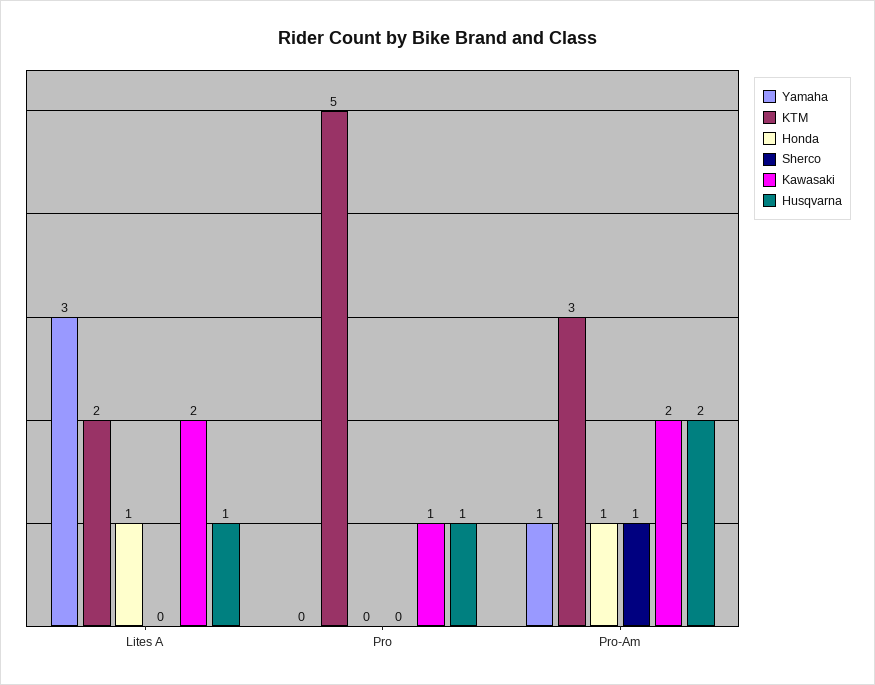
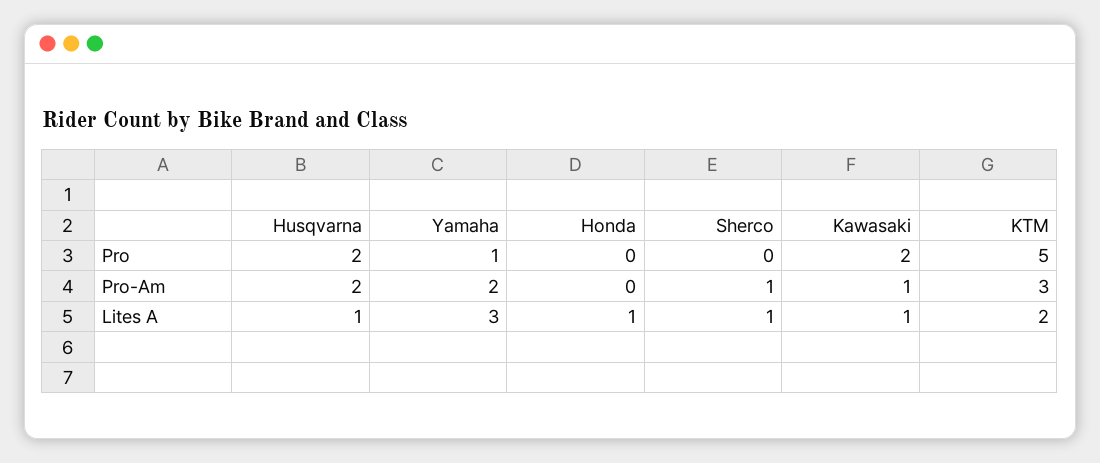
  {
    "Yamaha": {
      "Lites A": 3,
-     "Pro": 0,
+     "Pro": 1,
-     "Pro-Am": 1
+     "Pro-Am": 2
    },
    "KTM": {
      "Lites A": 2,
      "Pro": 5,
      "Pro-Am": 3
    },
    "Honda": {
      "Lites A": 1,
      "Pro": 0,
-     "Pro-Am": 1
+     "Pro-Am": 0
    },
    "Sherco": {
-     "Lites A": 0,
+     "Lites A": 1,
      "Pro": 0,
      "Pro-Am": 1
    },
    "Kawasaki": {
-     "Lites A": 2,
+     "Lites A": 1,
-     "Pro": 1,
+     "Pro": 2,
-     "Pro-Am": 2
+     "Pro-Am": 1
    },
    "Husqvarna": {
      "Lites A": 1,
-     "Pro": 1,
+     "Pro": 2,
      "Pro-Am": 2
    }
  }

